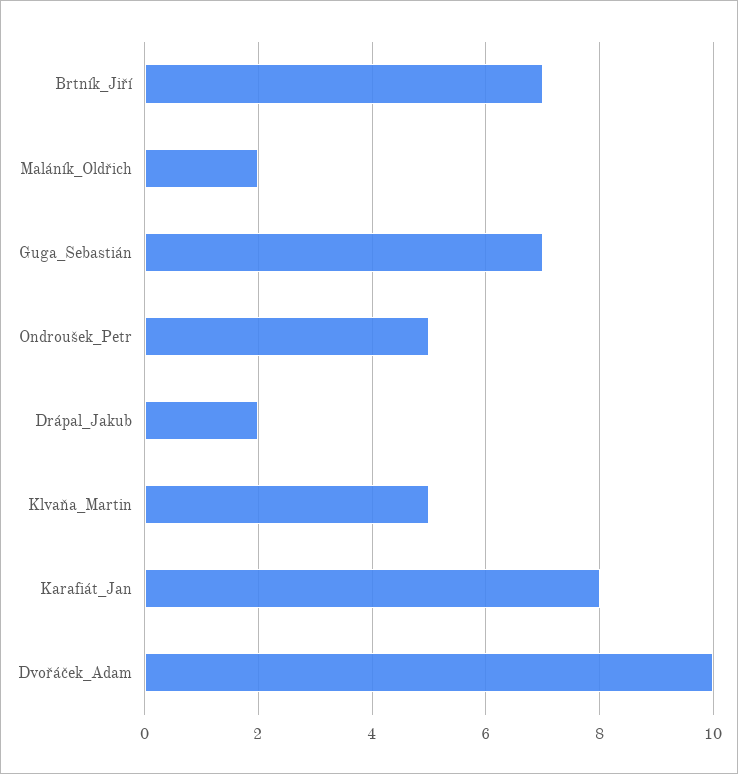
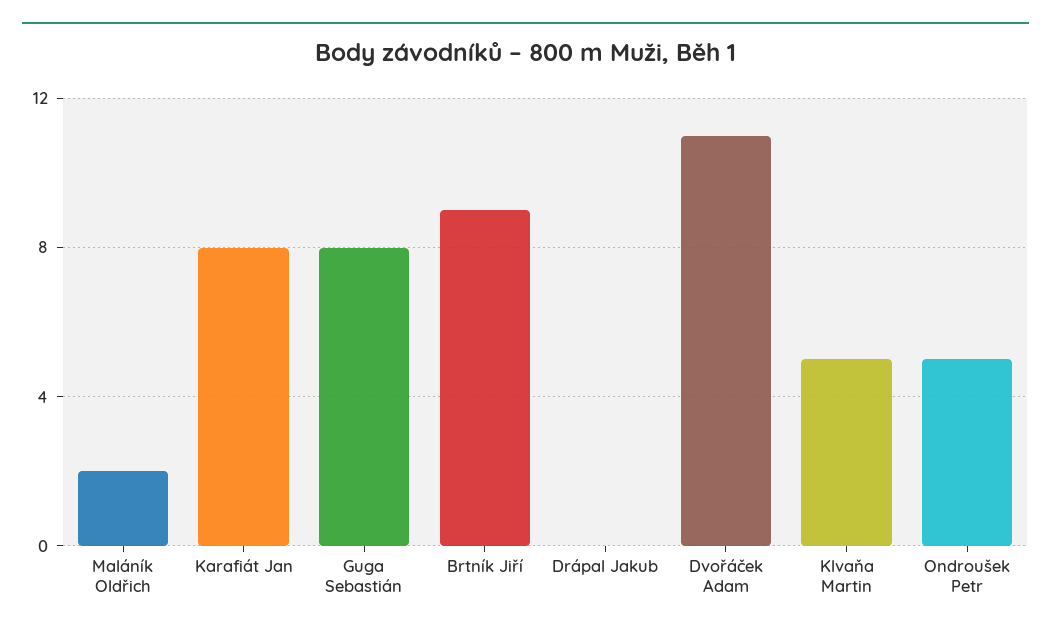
  {
-   "Brtník_Jiří": 7,
+   "Brtník_Jiří": 9,
    "Maláník_Oldřich": 2,
-   "Guga_Sebastián": 7,
+   "Guga_Sebastián": 8,
    "Ondroušek_Petr": 5,
-   "Drápal_Jakub": 2,
+   "Drápal_Jakub": 0,
    "Klvaňa_Martin": 5,
    "Karafiát_Jan": 8,
-   "Dvořáček_Adam": 10
+   "Dvořáček_Adam": 11
  }

